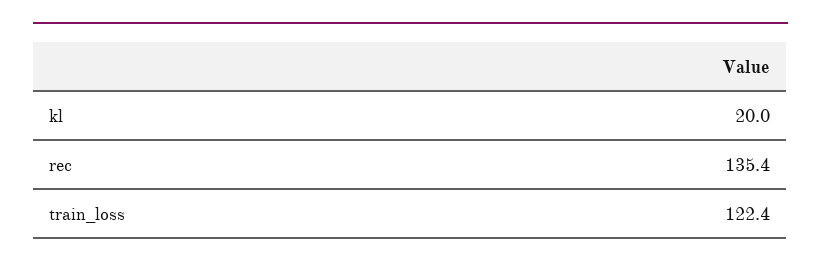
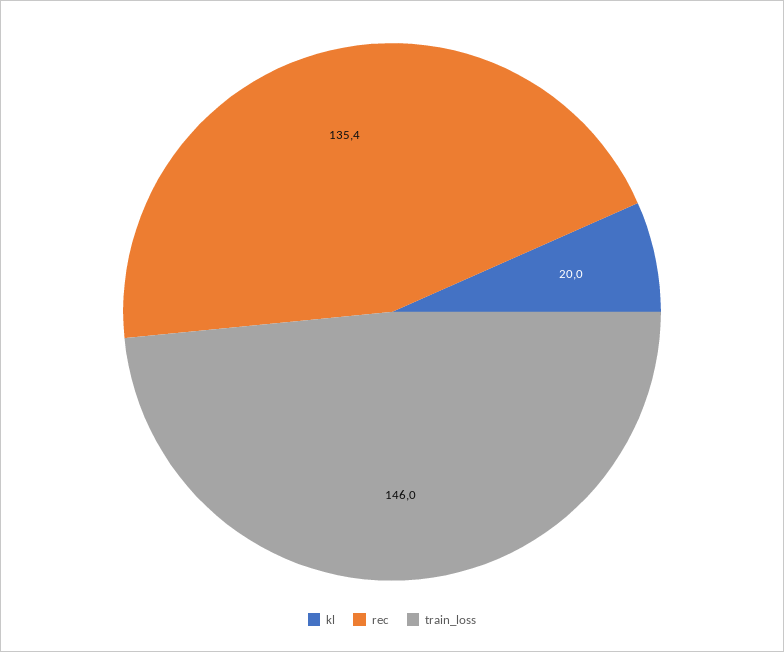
  {
    "kl": 20,
    "rec": 135.4,
-   "train_loss": 122.4
+   "train_loss": 146
  }

